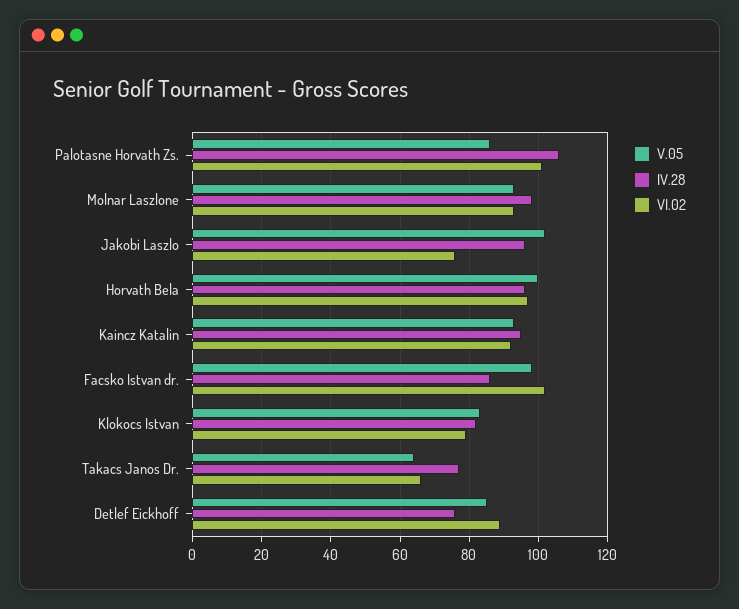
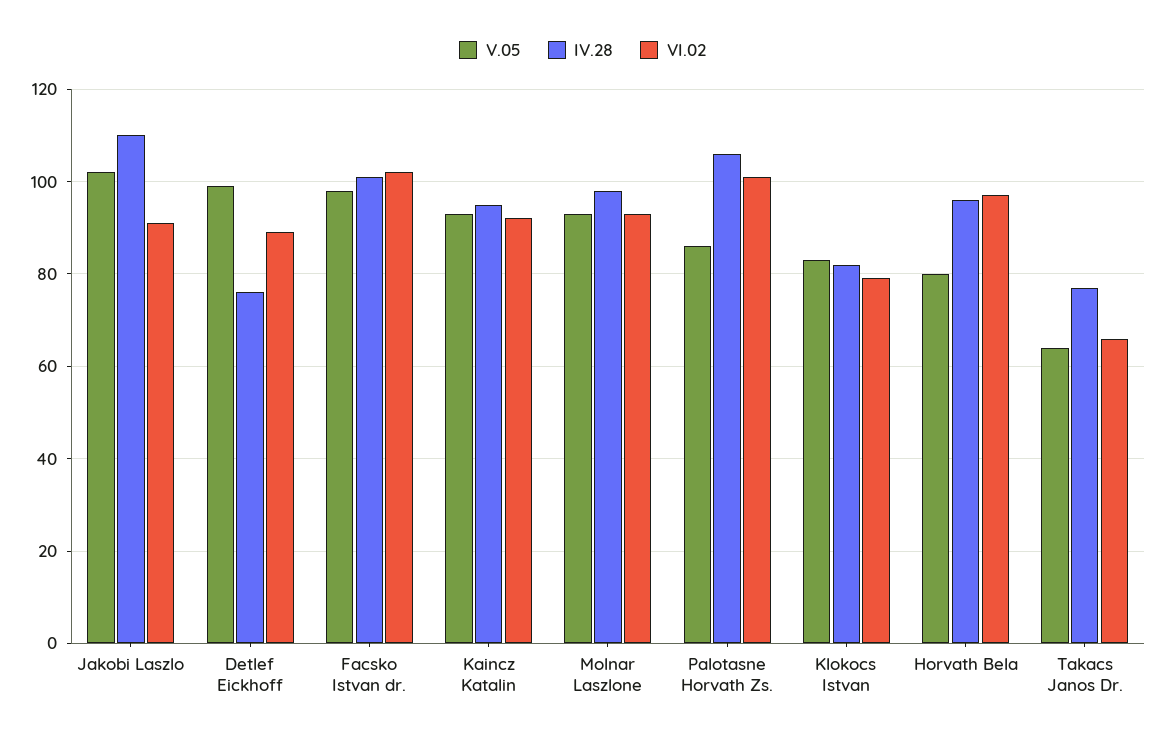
  {
    "V.05": {
      "Palotasne Horvath Zs.": 85,
      "Molnar Laszlone": 95,
      "Jakobi Laszlo": 100,
-     "Horvath Bela": 100,
+     "Horvath Bela": 80,
      "Kaincz Katalin": 95,
      "Facsko Istvan dr.": 100,
      "Klokocs Istvan": 85,
      "Takacs Janos Dr.": 65,
-     "Detlef Eickhoff": 85
+     "Detlef Eickhoff": 100
    },
    "IV.28": {
      "Palotasne Horvath Zs.": 105,
      "Molnar Laszlone": 100,
-     "Jakobi Laszlo": 95,
+     "Jakobi Laszlo": 110,
      "Horvath Bela": 95,
      "Kaincz Katalin": 95,
-     "Facsko Istvan dr.": 85,
+     "Facsko Istvan dr.": 100,
      "Klokocs Istvan": 80,
      "Takacs Janos Dr.": 75,
      "Detlef Eickhoff": 75
    },
    "VI.02": {
      "Palotasne Horvath Zs.": 100,
      "Molnar Laszlone": 95,
-     "Jakobi Laszlo": 75,
+     "Jakobi Laszlo": 90,
      "Horvath Bela": 95,
      "Kaincz Katalin": 90,
      "Facsko Istvan dr.": 100,
      "Klokocs Istvan": 80,
      "Takacs Janos Dr.": 65,
      "Detlef Eickhoff": 90
    }
  }

